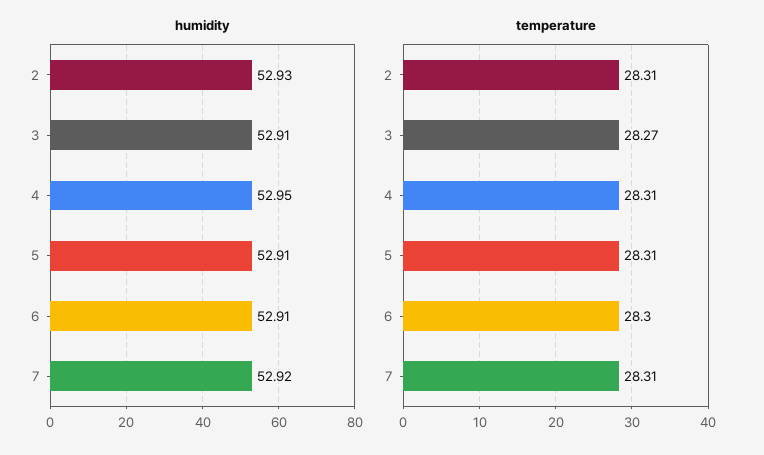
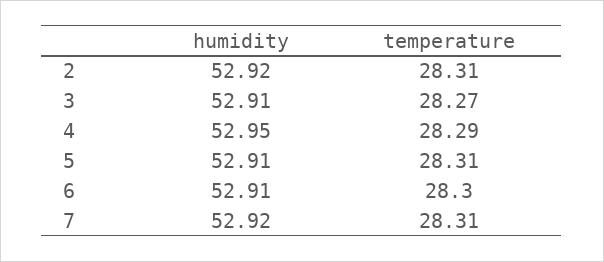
  {
    "humidity": {
-     "2": 52.93,
+     "2": 52.92,
      "3": 52.91,
      "4": 52.95,
      "5": 52.91,
      "6": 52.91,
      "7": 52.92
    },
    "temperature": {
      "2": 28.31,
      "3": 28.27,
-     "4": 28.31,
+     "4": 28.29,
      "5": 28.31,
      "6": 28.3,
      "7": 28.31
    }
  }

